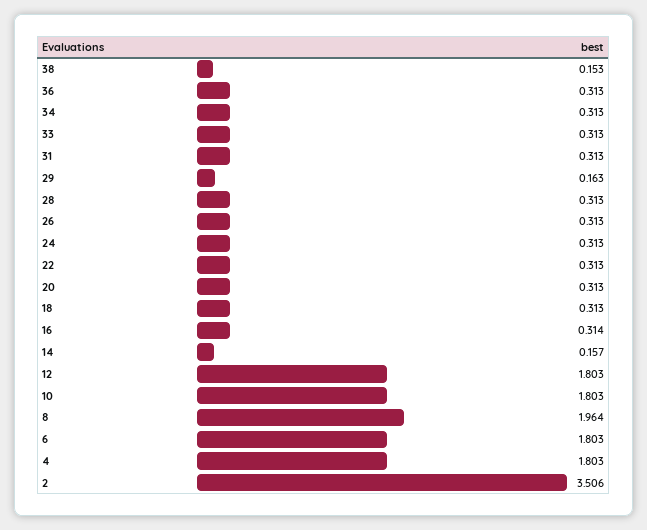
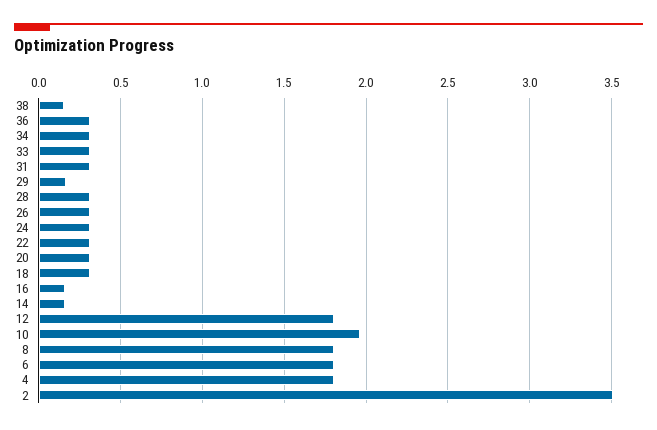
  {
    "38": 0.153,
    "36": 0.313,
    "34": 0.313,
    "33": 0.313,
    "31": 0.313,
    "29": 0.163,
    "28": 0.313,
    "26": 0.313,
    "24": 0.313,
    "22": 0.313,
    "20": 0.313,
    "18": 0.313,
-   "16": 0.314,
+   "16": 0.15,
    "14": 0.157,
    "12": 1.803,
-   "10": 1.803,
+   "10": 1.95,
-   "8": 1.964,
+   "8": 1.8,
    "6": 1.803,
    "4": 1.803,
    "2": 3.506
  }

